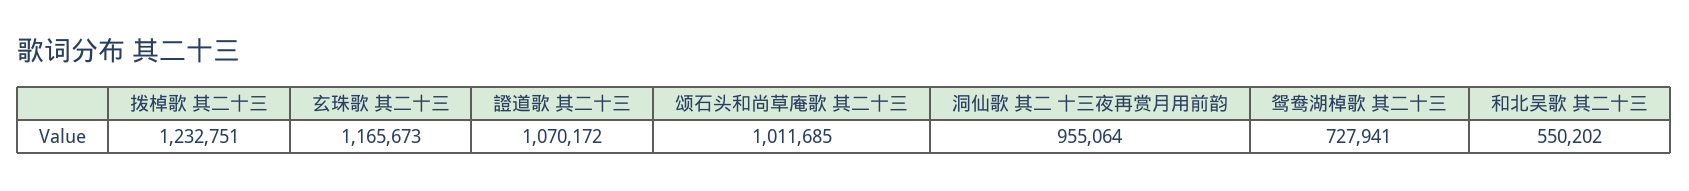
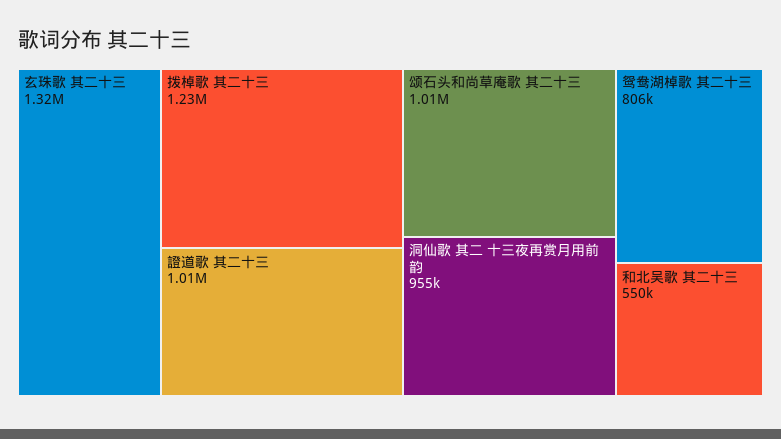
  {
    "拨棹歌 其二十三": 1232751,
-   "玄珠歌 其二十三": 1165673,
+   "玄珠歌 其二十三": 1320000,
-   "證道歌 其二十三": 1070172,
+   "證道歌 其二十三": 1010000,
    "颂石头和尚草庵歌 其二十三": 1011685,
    "洞仙歌 其二 十三夜再赏月用前韵": 955064,
-   "鸳鸯湖棹歌 其二十三": 727941,
+   "鸳鸯湖棹歌 其二十三": 806000,
    "和北吴歌 其二十三": 550202
  }

